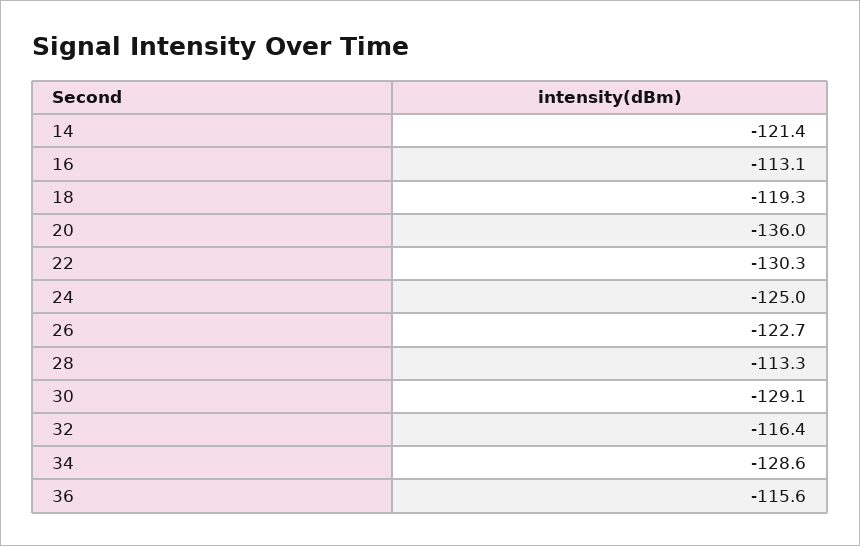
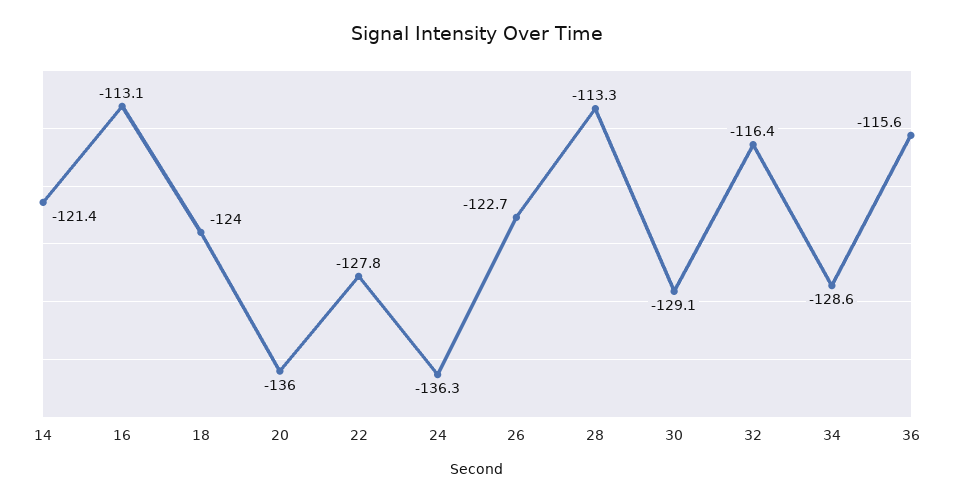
  {
    "14": -121.4,
    "16": -113.1,
-   "18": -119.3,
+   "18": -124,
    "20": -136,
-   "22": -130.3,
+   "22": -127.8,
-   "24": -125,
+   "24": -136.3,
    "26": -122.7,
    "28": -113.3,
    "30": -129.1,
    "32": -116.4,
    "34": -128.6,
    "36": -115.6
  }

